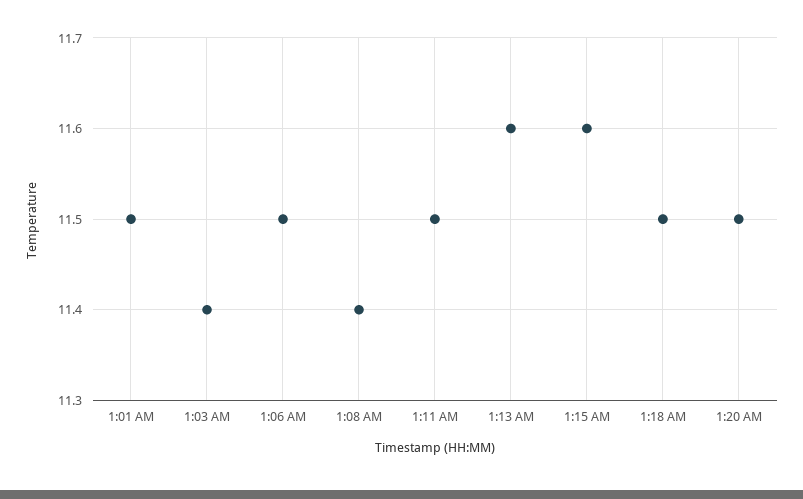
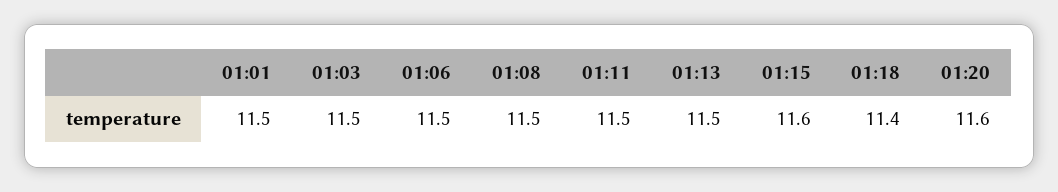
  {
    "1:01 AM": 11.5,
-   "1:03 AM": 11.4,
+   "1:03 AM": 11.5,
    "1:06 AM": 11.5,
-   "1:08 AM": 11.4,
+   "1:08 AM": 11.5,
    "1:11 AM": 11.5,
-   "1:13 AM": 11.6,
+   "1:13 AM": 11.5,
    "1:15 AM": 11.6,
-   "1:18 AM": 11.5,
+   "1:18 AM": 11.4,
-   "1:20 AM": 11.5
+   "1:20 AM": 11.6
  }

